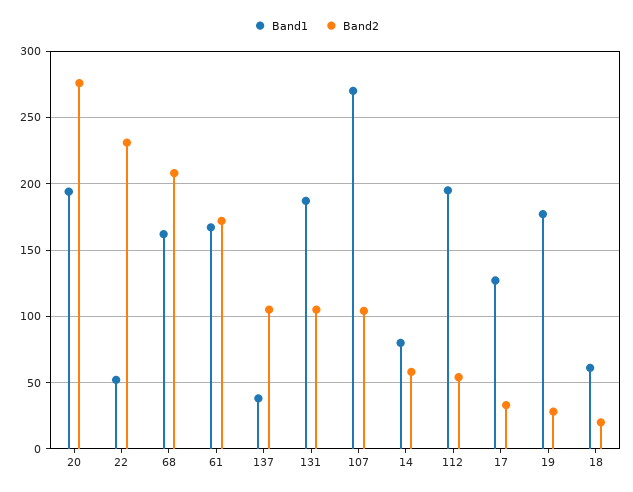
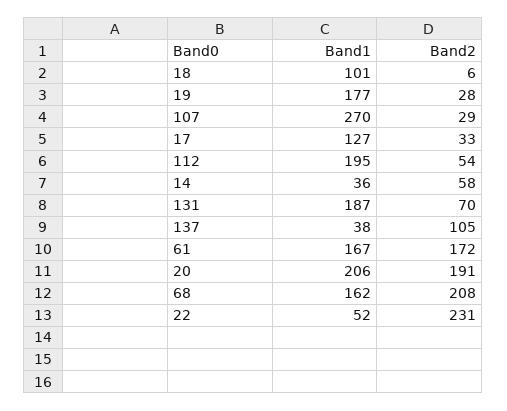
  {
    "Band1": {
-     "20": 195,
+     "20": 206,
      "22": 52,
      "68": 162,
      "61": 167,
      "137": 38,
      "131": 187,
      "107": 270,
-     "14": 80,
+     "14": 36,
      "112": 195,
      "17": 127,
      "19": 177,
-     "18": 60
+     "18": 101
    },
    "Band2": {
-     "20": 275,
+     "20": 191,
      "22": 231,
      "68": 208,
      "61": 172,
      "137": 105,
-     "131": 105,
+     "131": 70,
-     "107": 105,
+     "107": 29,
      "14": 58,
      "112": 54,
      "17": 33,
      "19": 28,
-     "18": 20
+     "18": 6
    }
  }

